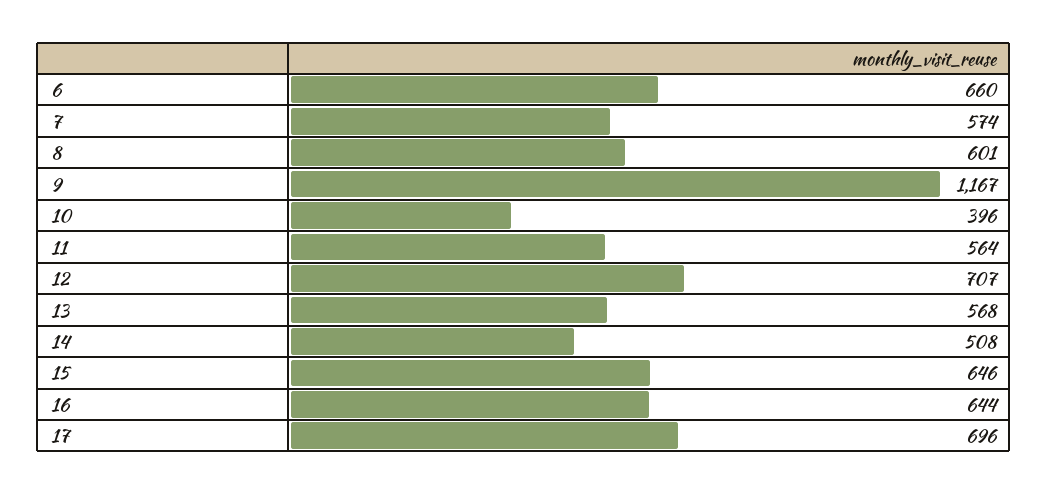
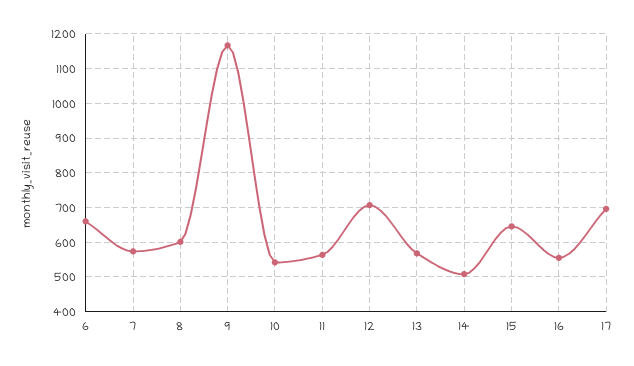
  {
    "6": 660,
    "7": 574,
    "8": 601,
    "9": 1167,
-   "10": 396,
+   "10": 540,
    "11": 564,
    "12": 707,
    "13": 568,
    "14": 508,
    "15": 646,
-   "16": 644,
+   "16": 560,
    "17": 696
  }

